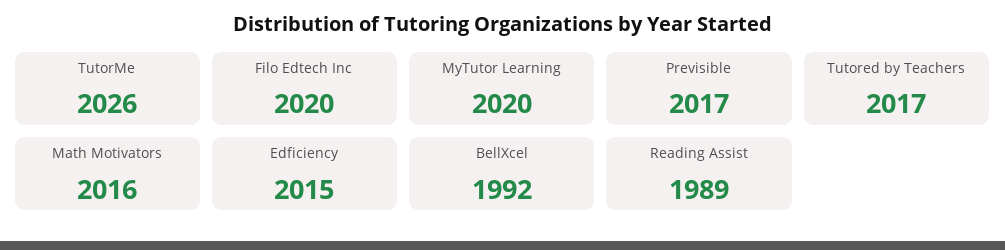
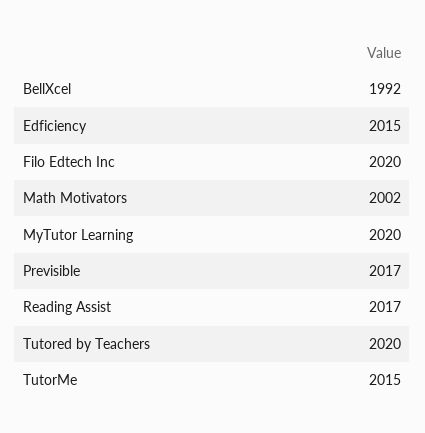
  {
-   "TutorMe": 2026,
+   "TutorMe": 2015,
    "Filo Edtech Inc": 2020,
    "MyTutor Learning": 2020,
    "Previsible": 2017,
-   "Tutored by Teachers": 2017,
+   "Tutored by Teachers": 2020,
-   "Math Motivators": 2016,
+   "Math Motivators": 2002,
    "Edficiency": 2015,
    "BellXcel": 1992,
-   "Reading Assist": 1989
+   "Reading Assist": 2017
  }

